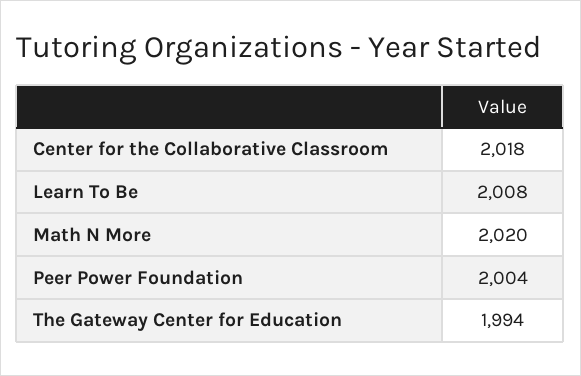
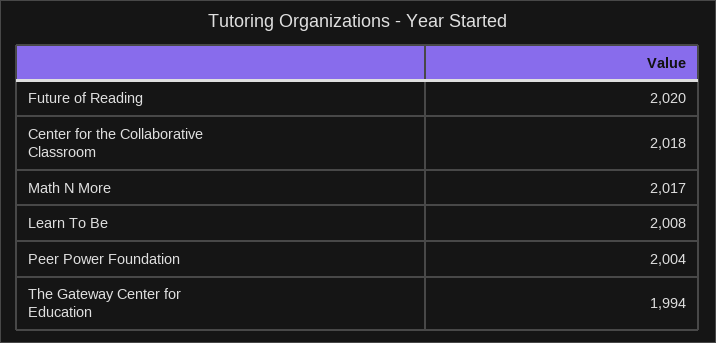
  {
    "Center for the Collaborative Classroom": 2018,
    "Learn To Be": 2008,
-   "Math N More": 2020,
+   "Math N More": 2017,
    "Peer Power Foundation": 2004,
-   "The Gateway Center for Education": 1994
+   "The Gateway Center for Education": 1994,
+   "Future of Reading": 2020
  }

